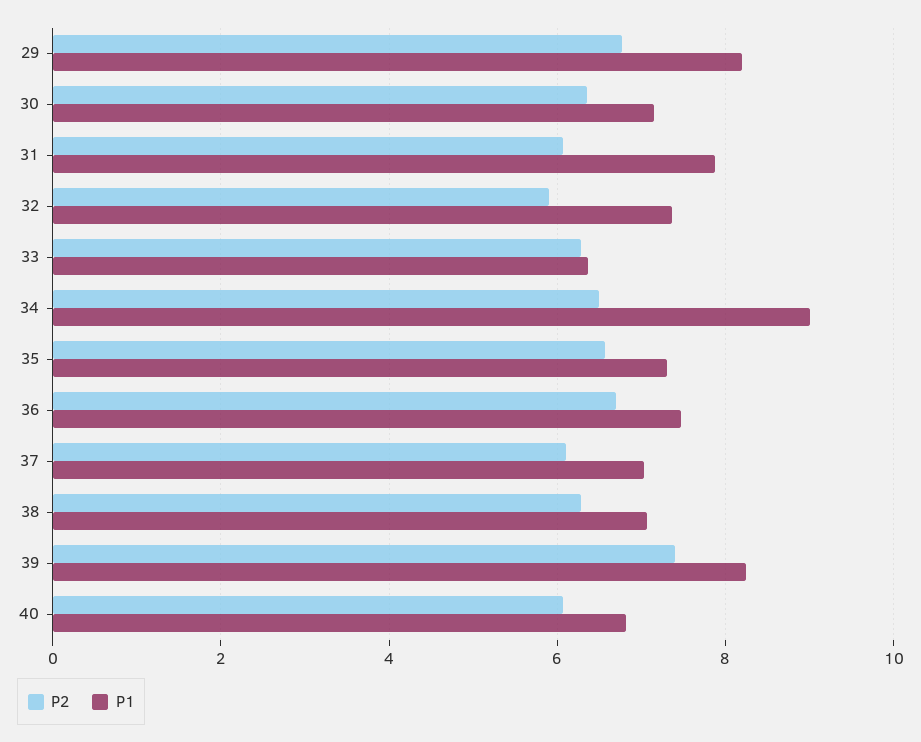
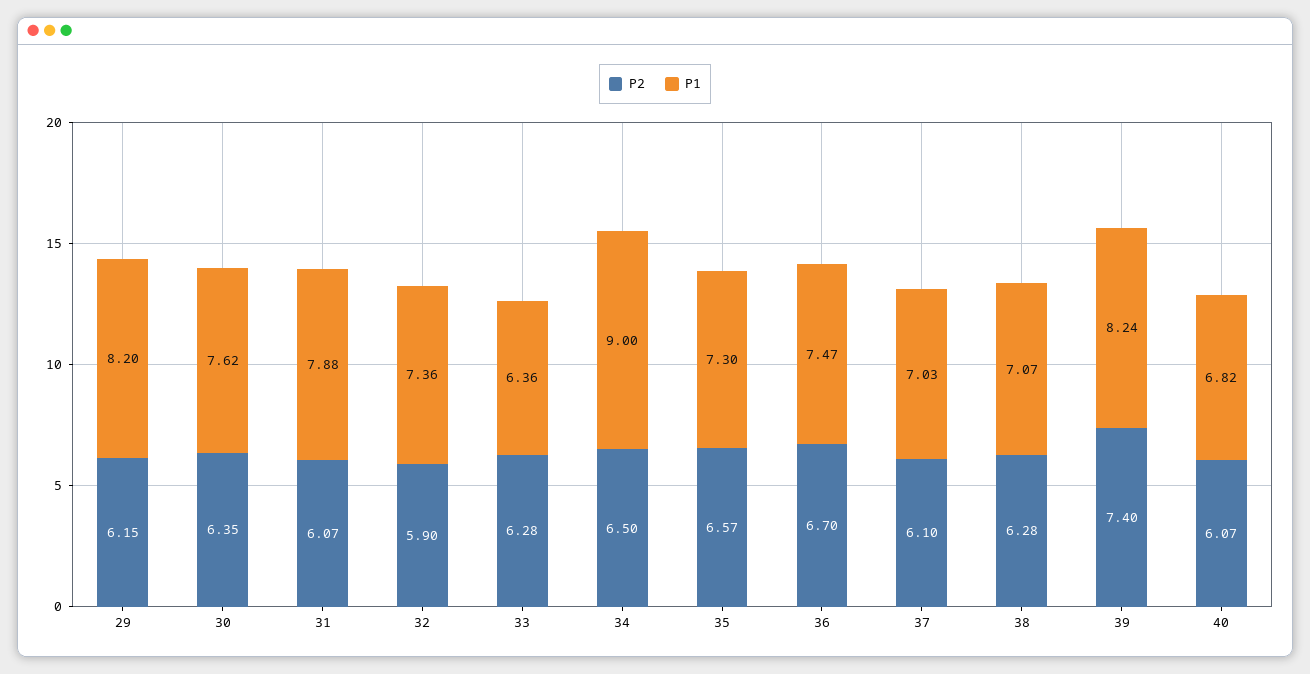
  {
    "P2": {
-     "29": 6.8,
+     "29": 6.15,
      "30": 6.35,
      "31": 6.07,
      "32": 5.9,
      "33": 6.28,
      "34": 6.5,
      "35": 6.57,
      "36": 6.7,
      "37": 6.1,
      "38": 6.28,
      "39": 7.4,
      "40": 6.07
    },
    "P1": {
      "29": 8.2,
-     "30": 7.2,
+     "30": 7.62,
      "31": 7.88,
      "32": 7.36,
      "33": 6.36,
      "34": 9,
      "35": 7.3,
      "36": 7.47,
      "37": 7.03,
      "38": 7.07,
      "39": 8.24,
      "40": 6.82
    }
  }

